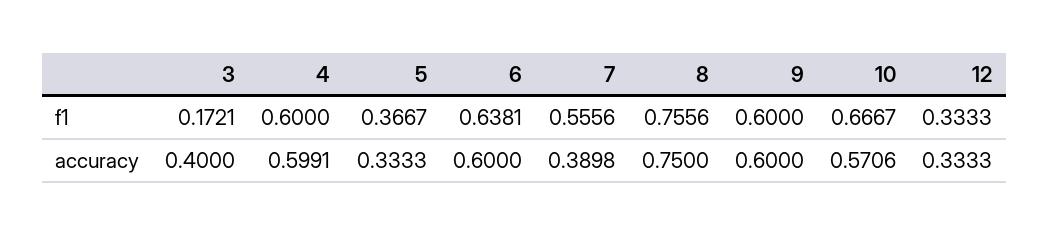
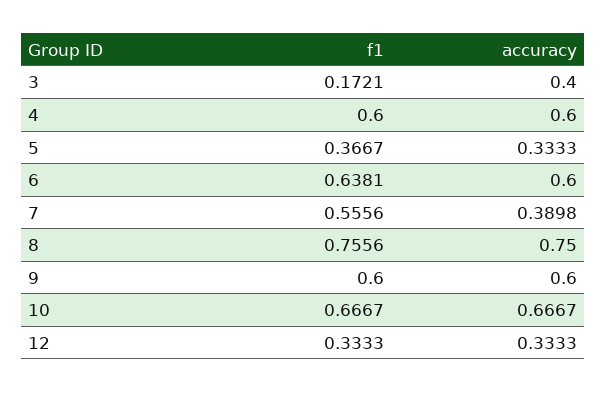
  {
    "3": {
      "f1": 0.1721,
      "accuracy": 0.4
    },
    "4": {
      "f1": 0.6,
-     "accuracy": 0.5991
+     "accuracy": 0.6
    },
    "5": {
      "f1": 0.3667,
      "accuracy": 0.3333
    },
    "6": {
      "f1": 0.6381,
      "accuracy": 0.6
    },
    "7": {
      "f1": 0.5556,
      "accuracy": 0.3898
    },
    "8": {
      "f1": 0.7556,
      "accuracy": 0.75
    },
    "9": {
      "f1": 0.6,
      "accuracy": 0.6
    },
    "10": {
      "f1": 0.6667,
-     "accuracy": 0.5706
+     "accuracy": 0.6667
    },
    "12": {
      "f1": 0.3333,
      "accuracy": 0.3333
    }
  }

